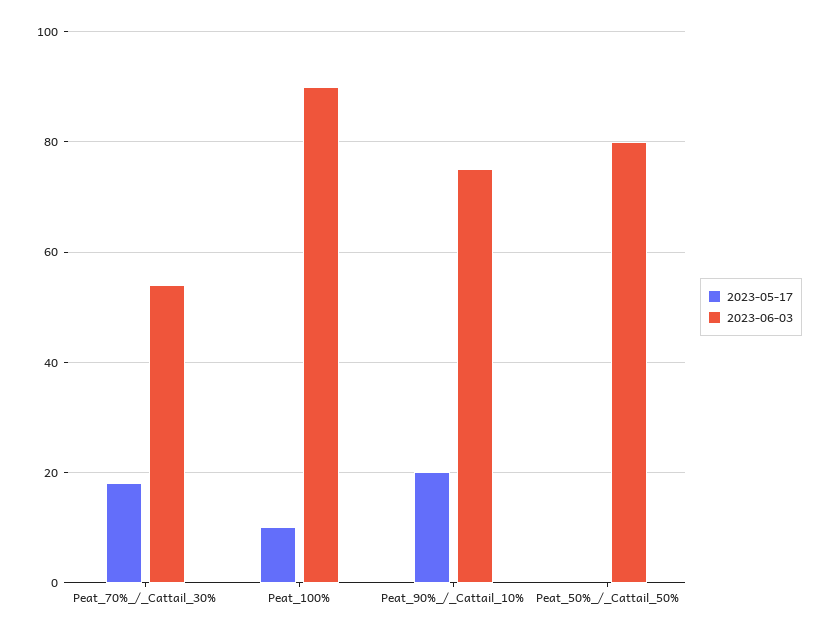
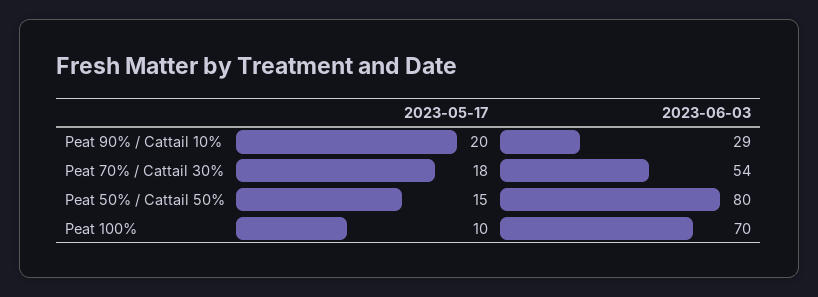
  {
    "2023-05-17": {
      "Peat_70%_/_Cattail_30%": 18,
      "Peat_100%": 10,
      "Peat_90%_/_Cattail_10%": 20,
-     "Peat_50%_/_Cattail_50%": 0
+     "Peat_50%_/_Cattail_50%": 15
    },
    "2023-06-03": {
      "Peat_70%_/_Cattail_30%": 54,
-     "Peat_100%": 90,
+     "Peat_100%": 70,
-     "Peat_90%_/_Cattail_10%": 75,
+     "Peat_90%_/_Cattail_10%": 29,
      "Peat_50%_/_Cattail_50%": 80
    }
  }

